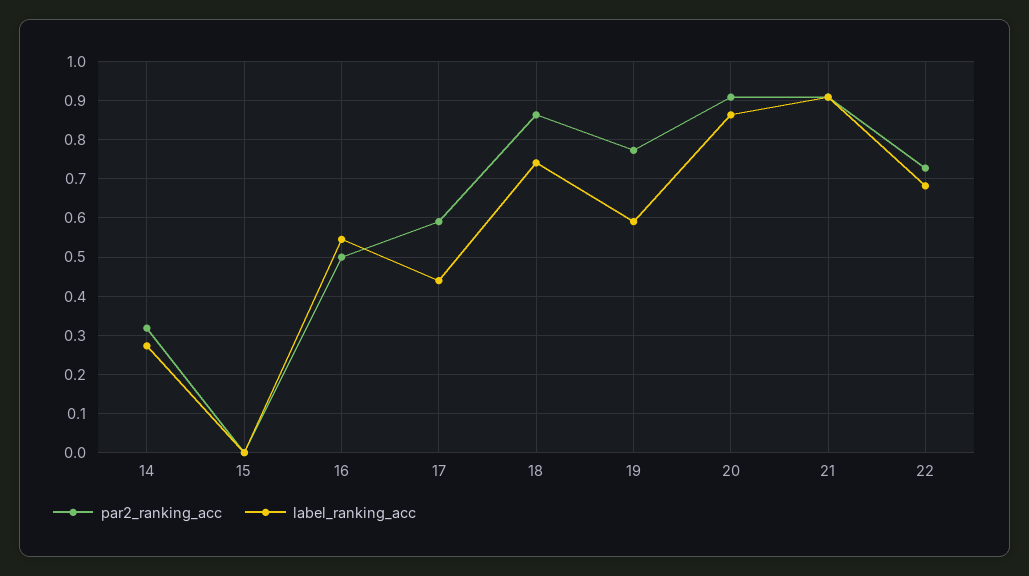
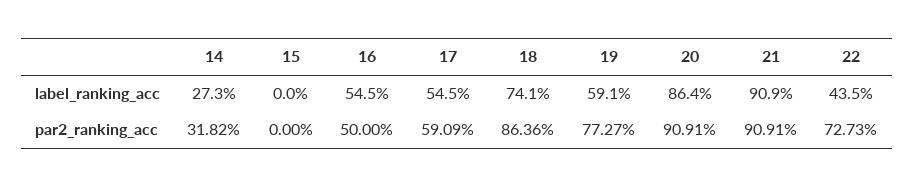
  {
    "par2_ranking_acc": {
      "14": 0.3182,
      "15": 0,
      "16": 0.5,
      "17": 0.5909,
      "18": 0.8636,
      "19": 0.7727,
      "20": 0.9091,
      "21": 0.9091,
      "22": 0.7273
    },
    "label_ranking_acc": {
      "14": 0.273,
      "15": 0,
      "16": 0.545,
-     "17": 0.44,
+     "17": 0.545,
      "18": 0.741,
      "19": 0.591,
      "20": 0.864,
      "21": 0.909,
-     "22": 0.68
+     "22": 0.435
    }
  }

